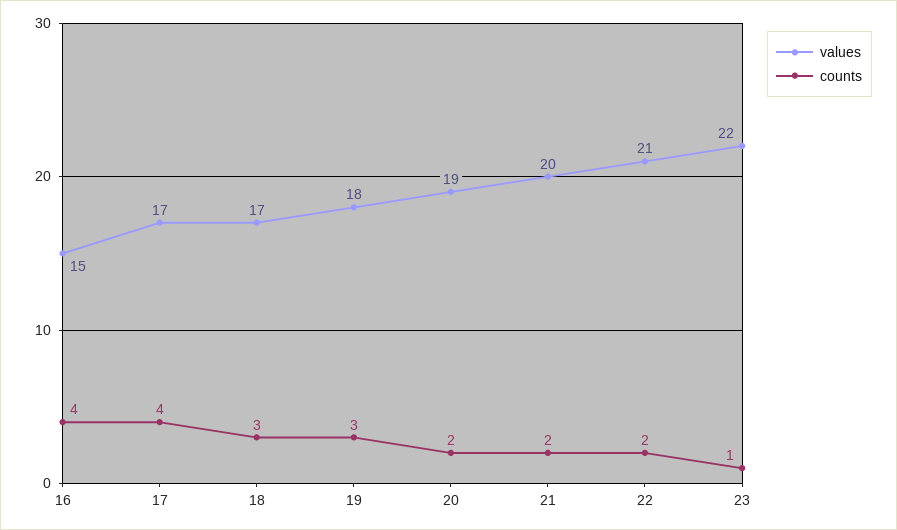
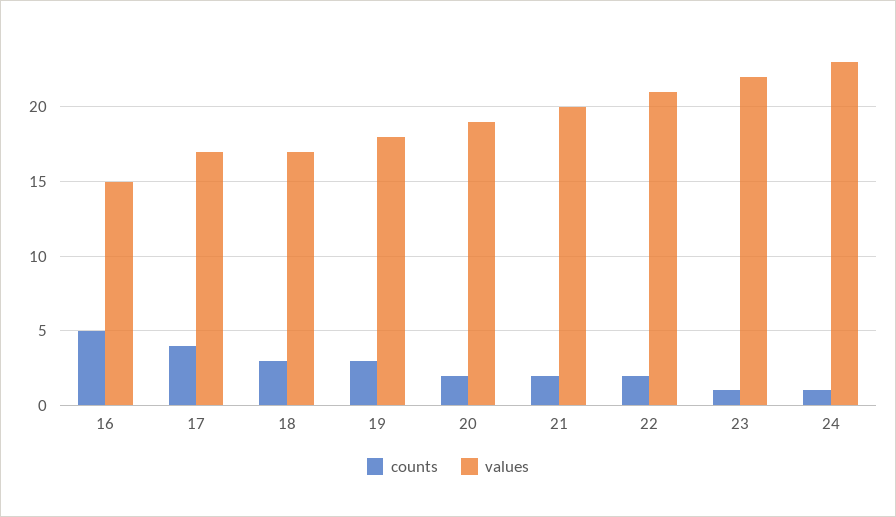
  {
    "values": {
      "16": 15,
      "17": 17,
      "18": 17,
      "19": 18,
      "20": 19,
      "21": 20,
      "22": 21,
-     "23": 22
+     "23": 22,
+     "24": 23
    },
    "counts": {
-     "16": 4,
+     "16": 5,
      "17": 4,
      "18": 3,
      "19": 3,
      "20": 2,
      "21": 2,
      "22": 2,
-     "23": 1
+     "23": 1,
+     "24": 1
    }
  }

